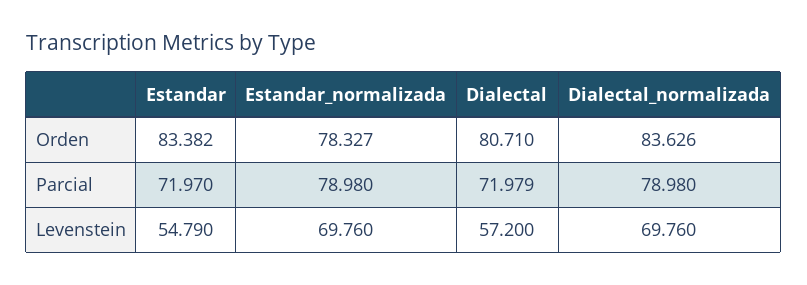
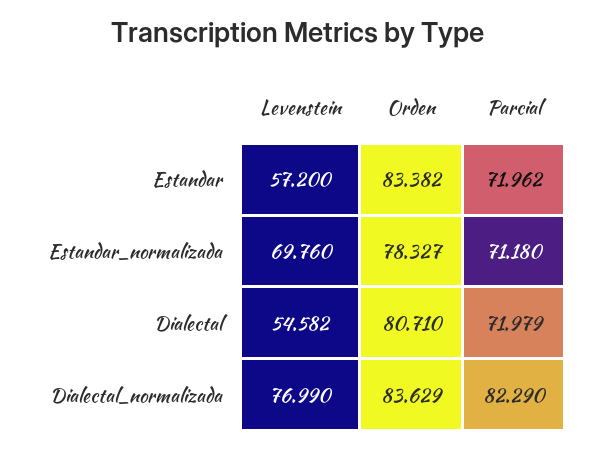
  {
    "Estandar": {
      "Orden": 83.382,
-     "Parcial": 71.97,
+     "Parcial": 71.962,
-     "Levenstein": 54.79
+     "Levenstein": 57.2
    },
    "Estandar_normalizada": {
      "Orden": 78.327,
-     "Parcial": 78.98,
+     "Parcial": 71.18,
      "Levenstein": 69.76
    },
    "Dialectal": {
      "Orden": 80.71,
      "Parcial": 71.979,
-     "Levenstein": 57.2
+     "Levenstein": 54.582
    },
    "Dialectal_normalizada": {
-     "Orden": 83.626,
+     "Orden": 83.629,
-     "Parcial": 78.98,
+     "Parcial": 82.29,
-     "Levenstein": 69.76
+     "Levenstein": 76.99
    }
  }

